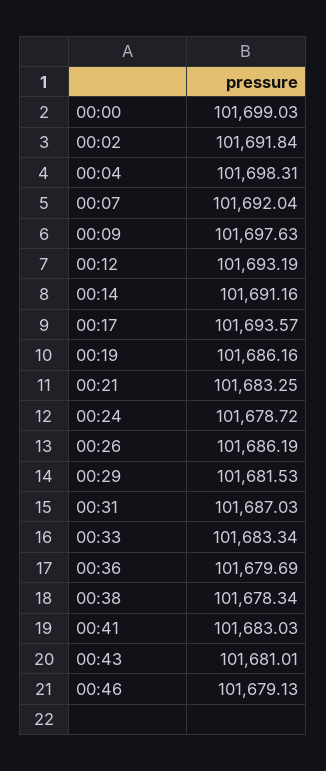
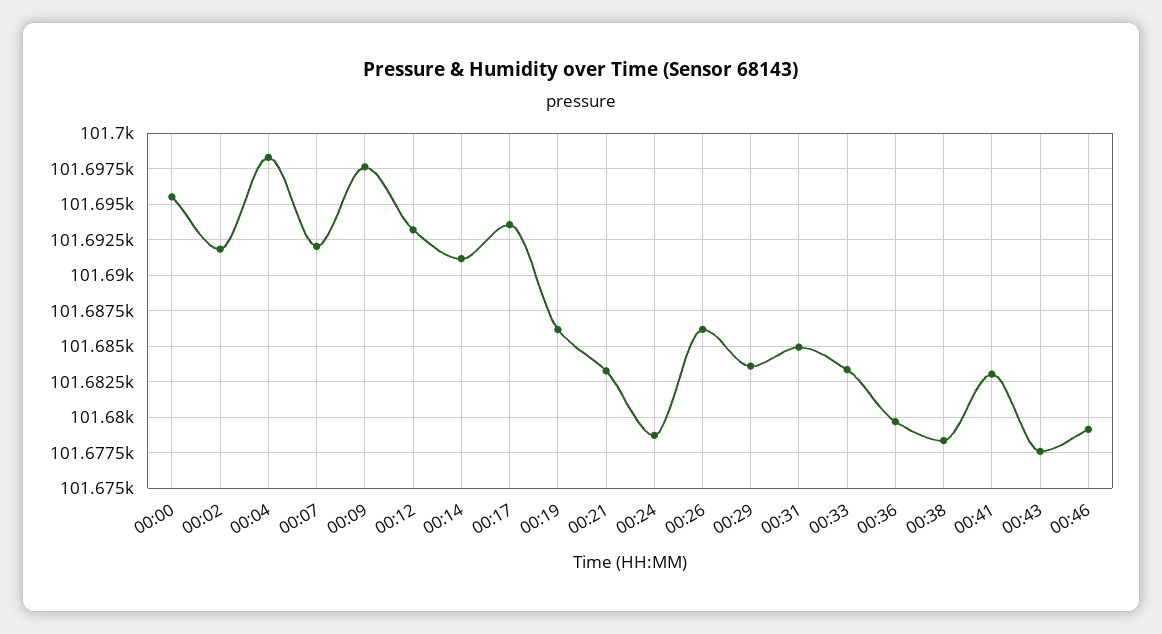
  {
-   "00:00": 101699.03,
+   "00:00": 101695.5,
    "00:02": 101691.84,
    "00:04": 101698.31,
    "00:07": 101692.04,
    "00:09": 101697.63,
    "00:12": 101693.19,
    "00:14": 101691.16,
    "00:17": 101693.57,
    "00:19": 101686.16,
    "00:21": 101683.25,
    "00:24": 101678.72,
    "00:26": 101686.19,
-   "00:29": 101681.53,
+   "00:29": 101683.5,
-   "00:31": 101687.03,
+   "00:31": 101685,
    "00:33": 101683.34,
    "00:36": 101679.69,
    "00:38": 101678.34,
    "00:41": 101683.03,
-   "00:43": 101681.01,
+   "00:43": 101677.5,
    "00:46": 101679.13
  }

